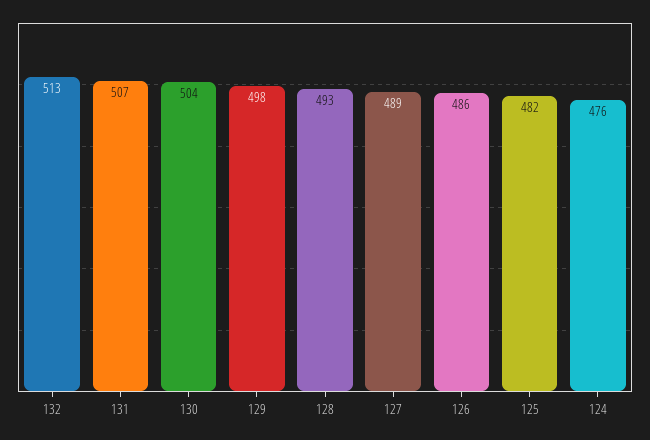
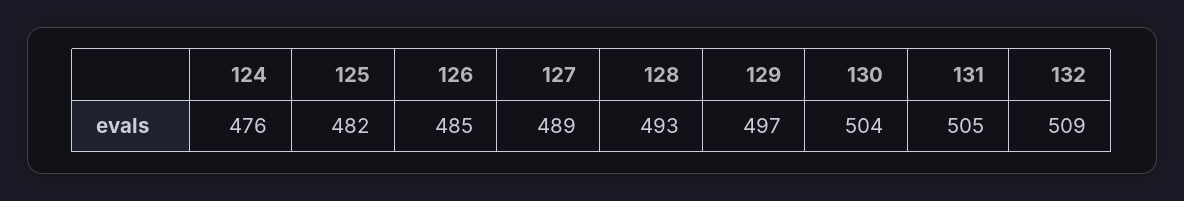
  {
-   "132": 513,
+   "132": 509,
-   "131": 507,
+   "131": 505,
    "130": 504,
-   "129": 498,
+   "129": 497,
    "128": 493,
    "127": 489,
-   "126": 486,
+   "126": 485,
    "125": 482,
    "124": 476
  }

